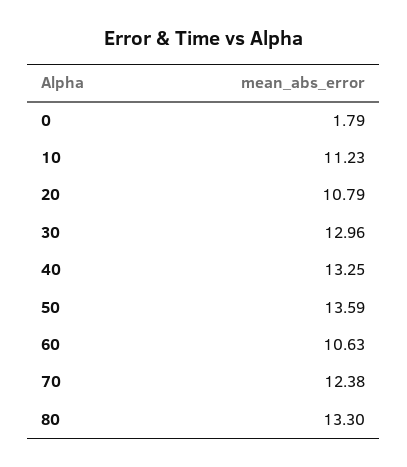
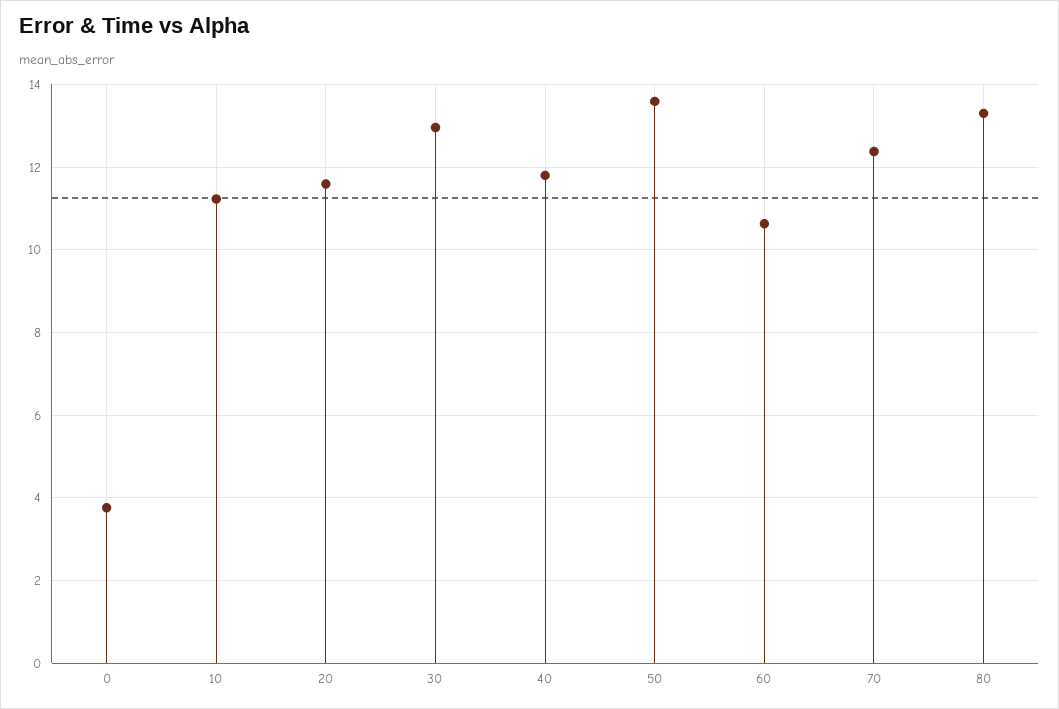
  {
-   "0": 1.79,
+   "0": 3.8,
    "10": 11.23,
-   "20": 10.79,
+   "20": 11.6,
    "30": 12.96,
-   "40": 13.25,
+   "40": 11.8,
    "50": 13.59,
    "60": 10.63,
    "70": 12.38,
    "80": 13.3
  }

